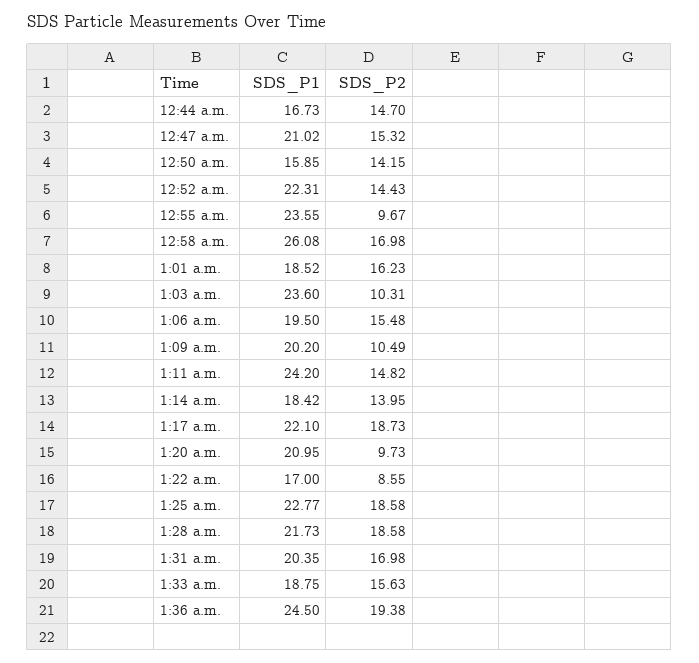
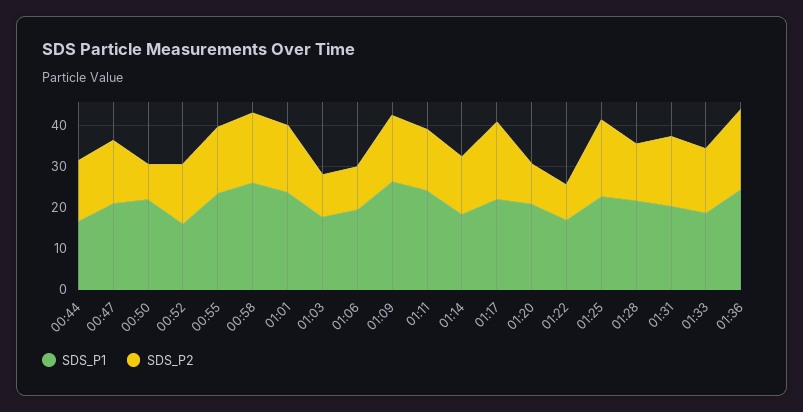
  {
    "SDS_P1": {
      "12:44 a.m.": 16.73,
      "12:47 a.m.": 21.02,
-     "12:50 a.m.": 15.85,
+     "12:50 a.m.": 22,
-     "12:52 a.m.": 22.31,
+     "12:52 a.m.": 16,
      "12:55 a.m.": 23.55,
      "12:58 a.m.": 26.08,
-     "1:01 a.m.": 18.52,
+     "1:01 a.m.": 24,
-     "1:03 a.m.": 23.6,
+     "1:03 a.m.": 18,
      "1:06 a.m.": 19.5,
-     "1:09 a.m.": 20.2,
+     "1:09 a.m.": 26,
      "1:11 a.m.": 24.2,
      "1:14 a.m.": 18.42,
      "1:17 a.m.": 22.1,
      "1:20 a.m.": 20.95,
      "1:22 a.m.": 17,
      "1:25 a.m.": 22.77,
      "1:28 a.m.": 21.73,
      "1:31 a.m.": 20.35,
      "1:33 a.m.": 18.75,
      "1:36 a.m.": 24.5
    },
    "SDS_P2": {
      "12:44 a.m.": 14.7,
      "12:47 a.m.": 15.32,
-     "12:50 a.m.": 14.15,
+     "12:50 a.m.": 8,
      "12:52 a.m.": 14.43,
-     "12:55 a.m.": 9.67,
+     "12:55 a.m.": 16,
      "12:58 a.m.": 16.98,
      "1:01 a.m.": 16.23,
      "1:03 a.m.": 10.31,
-     "1:06 a.m.": 15.48,
+     "1:06 a.m.": 10,
-     "1:09 a.m.": 10.49,
+     "1:09 a.m.": 16,
      "1:11 a.m.": 14.82,
      "1:14 a.m.": 13.95,
      "1:17 a.m.": 18.73,
      "1:20 a.m.": 9.73,
      "1:22 a.m.": 8.55,
      "1:25 a.m.": 18.58,
-     "1:28 a.m.": 18.58,
+     "1:28 a.m.": 14,
      "1:31 a.m.": 16.98,
      "1:33 a.m.": 15.63,
      "1:36 a.m.": 19.38
    }
  }

